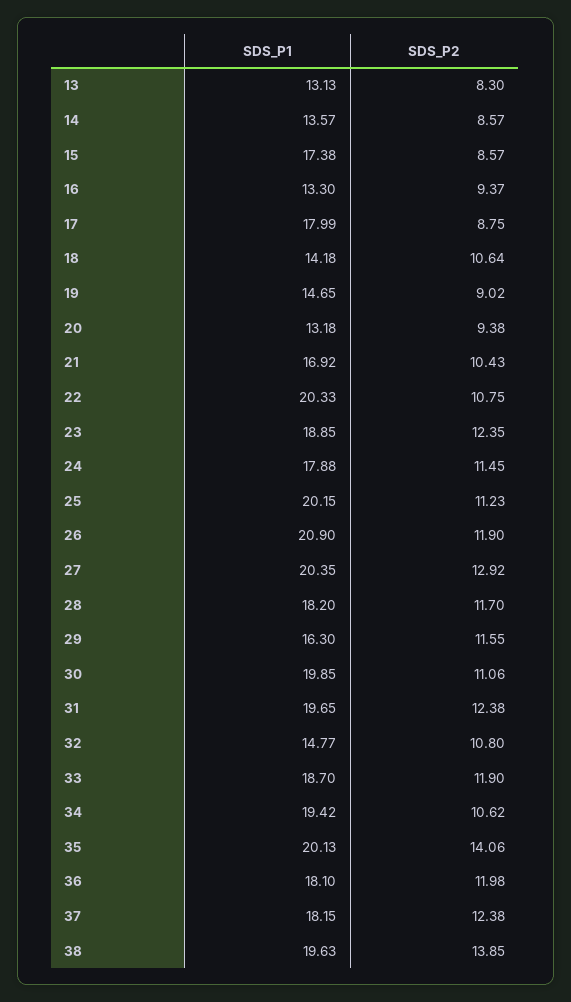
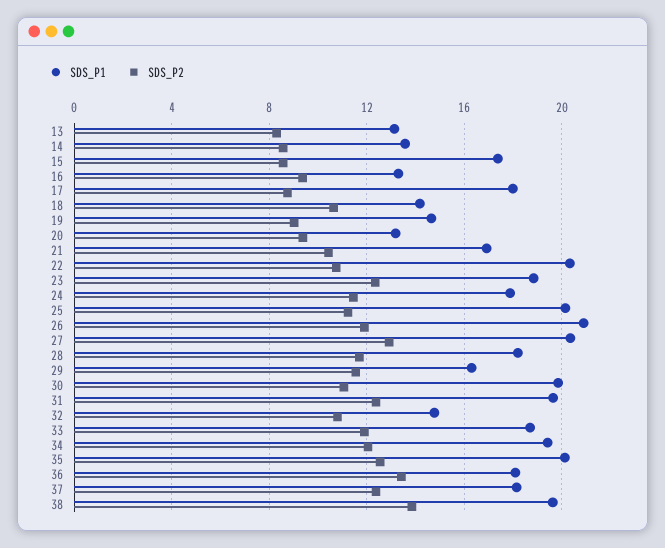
  {
    "SDS_P1": {
      "13": 13.13,
      "14": 13.57,
      "15": 17.38,
      "16": 13.3,
      "17": 17.99,
      "18": 14.18,
      "19": 14.65,
      "20": 13.18,
      "21": 16.92,
      "22": 20.33,
      "23": 18.85,
      "24": 17.88,
      "25": 20.15,
      "26": 20.9,
      "27": 20.35,
      "28": 18.2,
      "29": 16.3,
      "30": 19.85,
      "31": 19.65,
      "32": 14.77,
      "33": 18.7,
      "34": 19.42,
      "35": 20.13,
      "36": 18.1,
      "37": 18.15,
      "38": 19.63
    },
    "SDS_P2": {
      "13": 8.3,
      "14": 8.57,
      "15": 8.57,
      "16": 9.37,
      "17": 8.75,
      "18": 10.64,
      "19": 9.02,
      "20": 9.38,
      "21": 10.43,
      "22": 10.75,
      "23": 12.35,
      "24": 11.45,
      "25": 11.23,
      "26": 11.9,
      "27": 12.92,
      "28": 11.7,
      "29": 11.55,
      "30": 11.06,
      "31": 12.38,
      "32": 10.8,
      "33": 11.9,
-     "34": 10.62,
+     "34": 12,
-     "35": 14.06,
+     "35": 12.5,
-     "36": 11.98,
+     "36": 13.5,
      "37": 12.38,
      "38": 13.85
    }
  }

